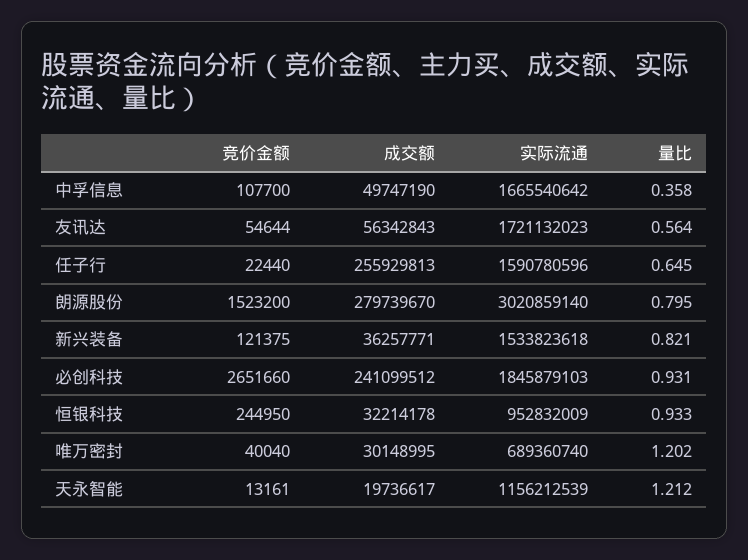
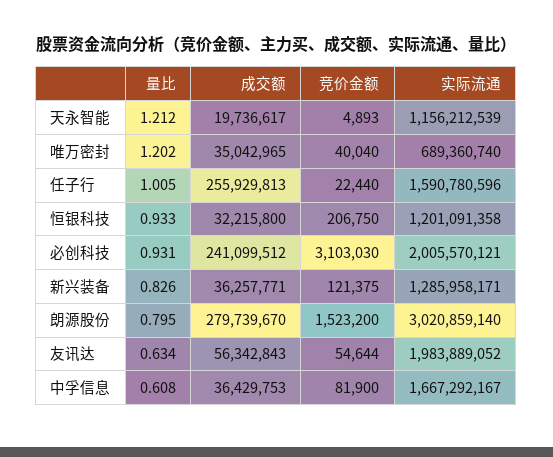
  {
    "竞价金额": {
-     "中孚信息": 107700,
+     "中孚信息": 81900,
      "友讯达": 54644,
      "任子行": 22440,
      "朗源股份": 1523200,
      "新兴装备": 121375,
-     "必创科技": 2651660,
+     "必创科技": 3103030,
-     "恒银科技": 244950,
+     "恒银科技": 206750,
      "唯万密封": 40040,
-     "天永智能": 13161
+     "天永智能": 4893
    },
    "成交额": {
-     "中孚信息": 49747190,
+     "中孚信息": 36429753,
      "友讯达": 56342843,
      "任子行": 255929813,
      "朗源股份": 279739670,
      "新兴装备": 36257771,
      "必创科技": 241099512,
-     "恒银科技": 32214178,
+     "恒银科技": 32215800,
-     "唯万密封": 30148995,
+     "唯万密封": 35042965,
      "天永智能": 19736617
    },
    "实际流通": {
-     "中孚信息": 1665540642,
+     "中孚信息": 1667292167,
-     "友讯达": 1721132023,
+     "友讯达": 1983889052,
      "任子行": 1590780596,
      "朗源股份": 3020859140,
-     "新兴装备": 1533823618,
+     "新兴装备": 1285958171,
-     "必创科技": 1845879103,
+     "必创科技": 2005570121,
-     "恒银科技": 952832009,
+     "恒银科技": 1201091358,
      "唯万密封": 689360740,
      "天永智能": 1156212539
    },
    "量比": {
-     "中孚信息": 0.358,
+     "中孚信息": 0.608,
-     "友讯达": 0.564,
+     "友讯达": 0.634,
-     "任子行": 0.645,
+     "任子行": 1.005,
      "朗源股份": 0.795,
-     "新兴装备": 0.821,
+     "新兴装备": 0.826,
      "必创科技": 0.931,
      "恒银科技": 0.933,
      "唯万密封": 1.202,
      "天永智能": 1.212
    }
  }

